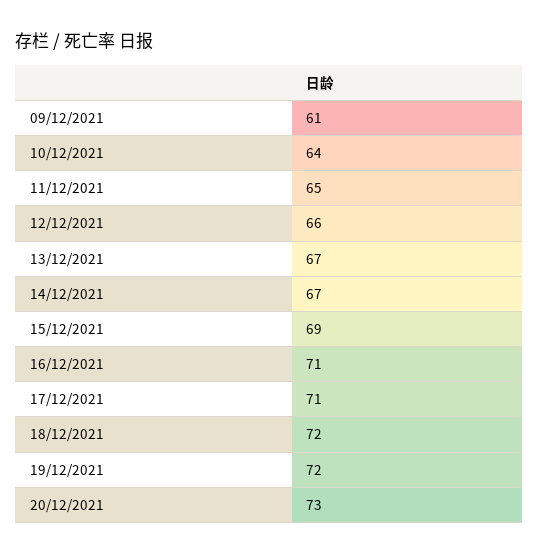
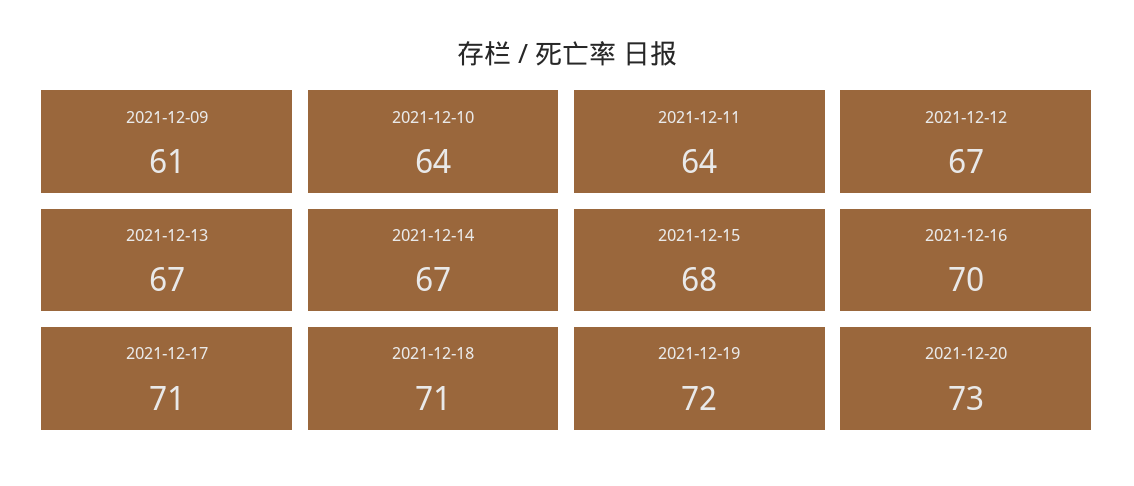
  {
    "09/12/2021": 61,
    "10/12/2021": 64,
-   "11/12/2021": 65,
+   "11/12/2021": 64,
-   "12/12/2021": 66,
+   "12/12/2021": 67,
    "13/12/2021": 67,
    "14/12/2021": 67,
-   "15/12/2021": 69,
+   "15/12/2021": 68,
-   "16/12/2021": 71,
+   "16/12/2021": 70,
    "17/12/2021": 71,
-   "18/12/2021": 72,
+   "18/12/2021": 71,
    "19/12/2021": 72,
    "20/12/2021": 73
  }

